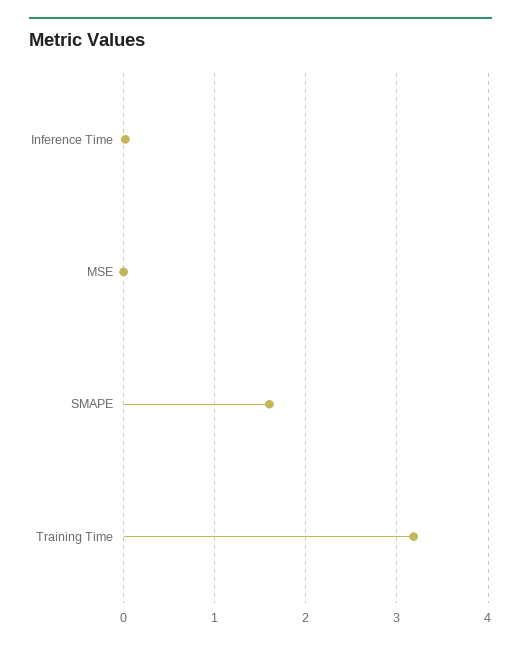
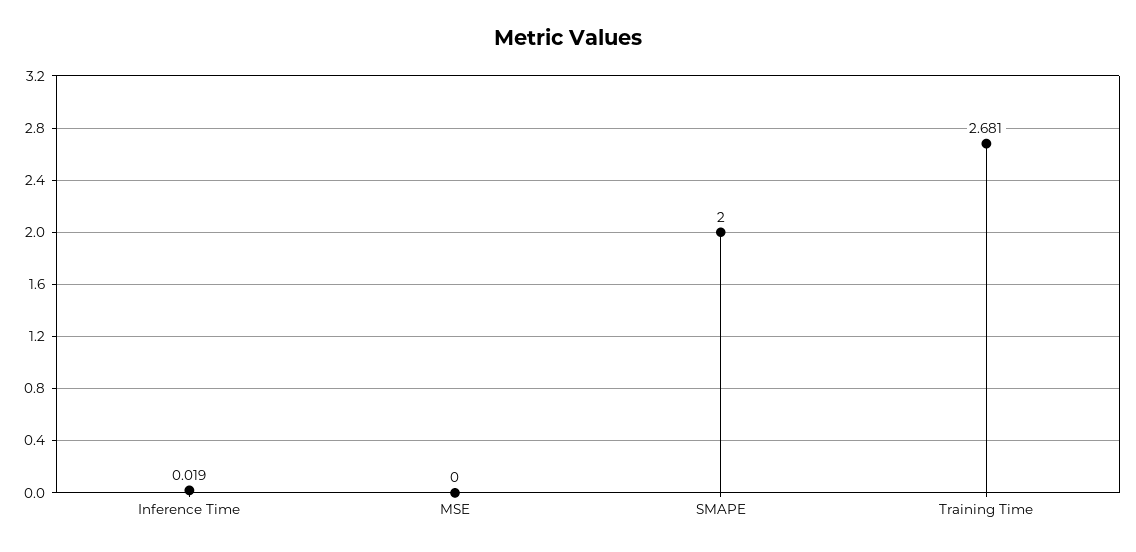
  {
    "Inference Time": 0.019,
    "MSE": 0,
-   "SMAPE": 1.6,
+   "SMAPE": 2,
-   "Training Time": 3.2
+   "Training Time": 2.681
  }

